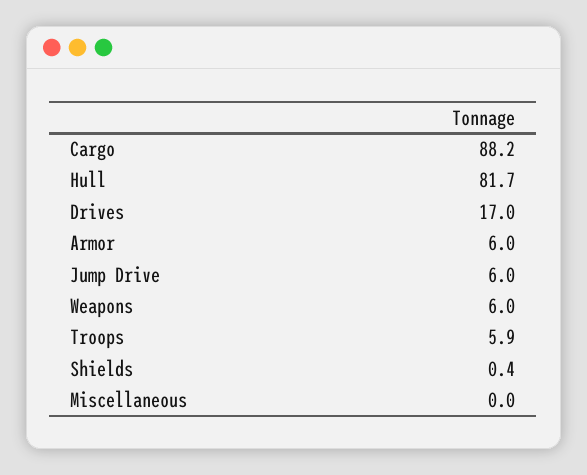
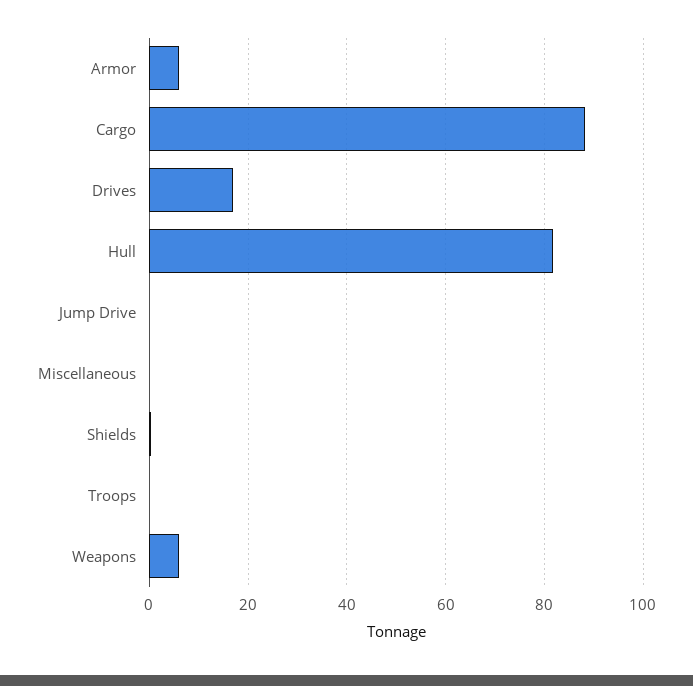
  {
    "Cargo": 88.2,
    "Hull": 81.7,
    "Drives": 17,
    "Armor": 6,
-   "Jump Drive": 6,
+   "Jump Drive": 0,
    "Weapons": 6,
-   "Troops": 5.9,
+   "Troops": 0,
    "Shields": 0.4,
    "Miscellaneous": 0
  }

